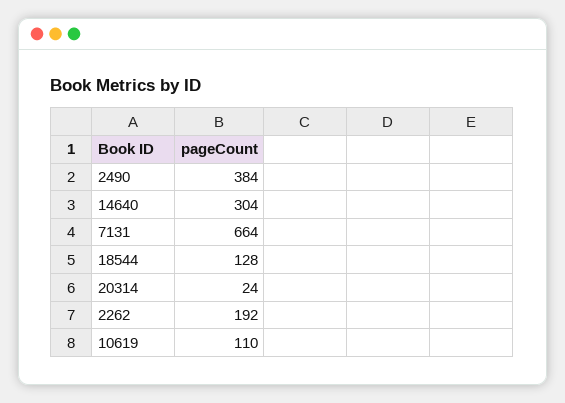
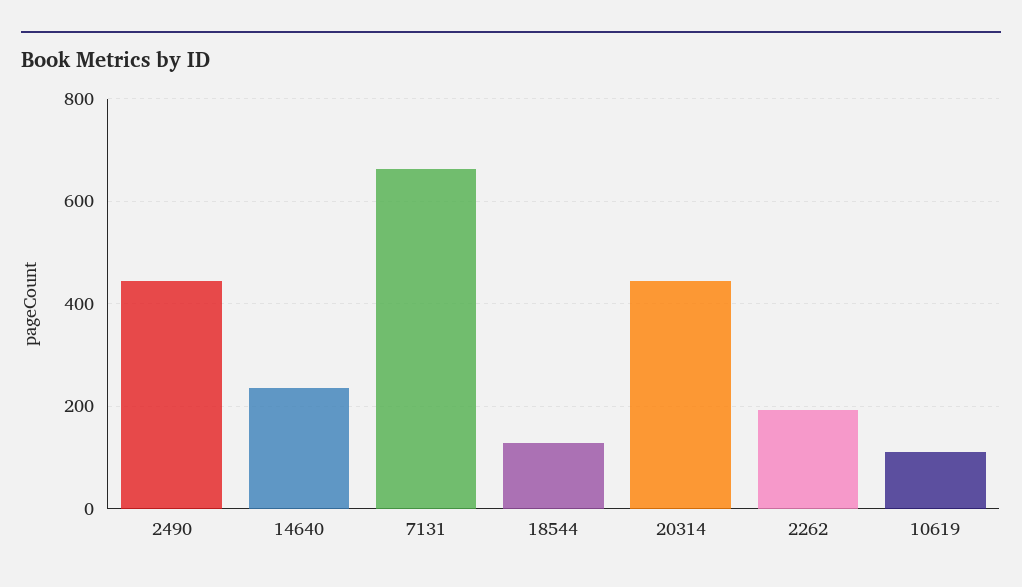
  {
-   "2490": 384,
+   "2490": 440,
-   "14640": 304,
+   "14640": 240,
    "7131": 664,
    "18544": 128,
-   "20314": 24,
+   "20314": 440,
    "2262": 192,
    "10619": 110
  }

